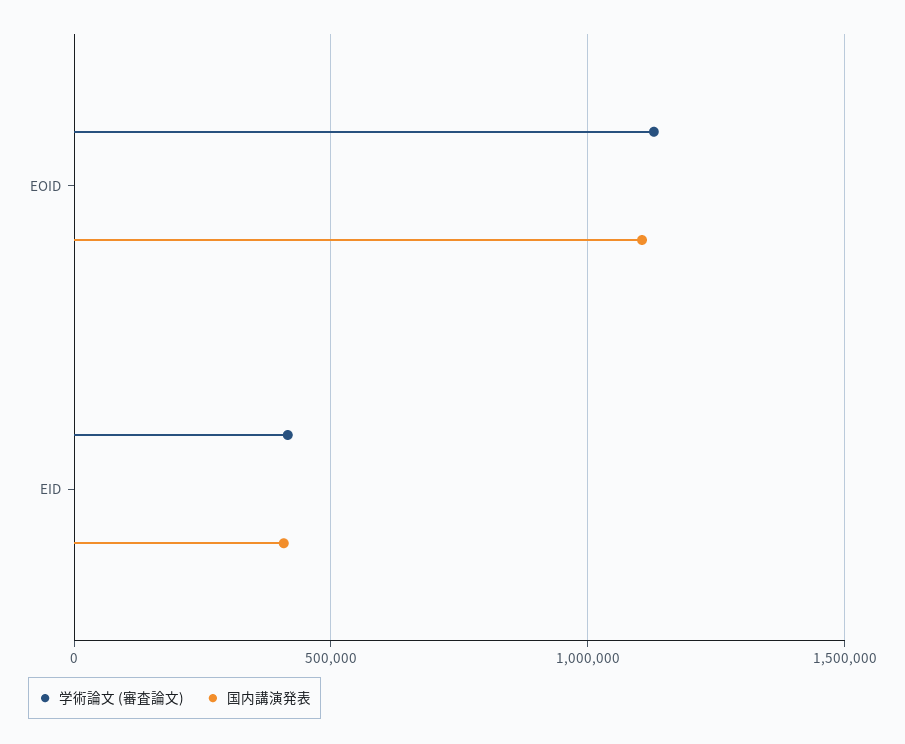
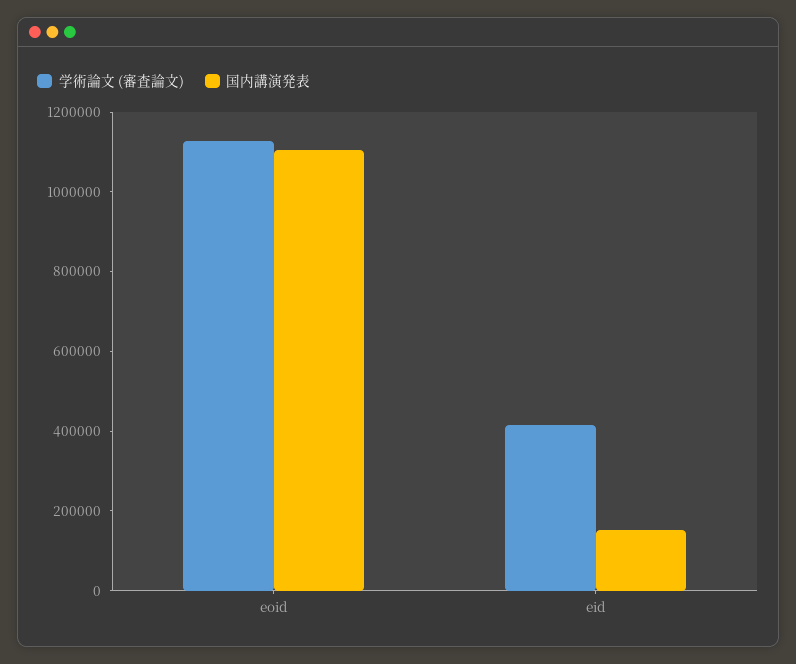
  {
    "学術論文 (審査論文)": {
      "EOID": 1150000,
      "EID": 400000
    },
    "国内講演発表": {
      "EOID": 1100000,
-     "EID": 400000
+     "EID": 150000
    }
  }

